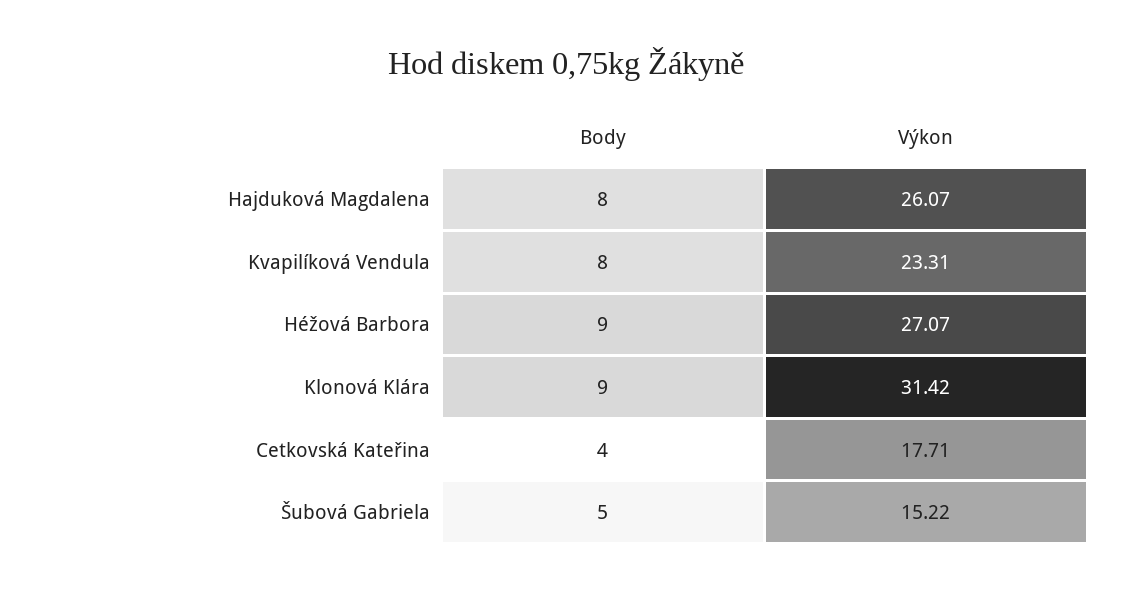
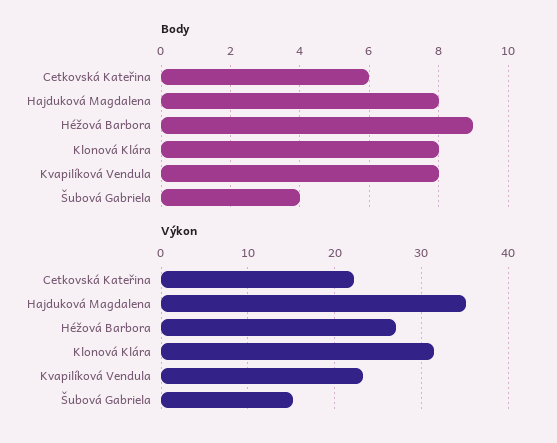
  {
    "Body": {
      "Hajduková Magdalena": 8,
      "Kvapilíková Vendula": 8,
      "Héžová Barbora": 9,
-     "Klonová Klára": 9,
+     "Klonová Klára": 8,
-     "Cetkovská Kateřina": 4,
+     "Cetkovská Kateřina": 6,
-     "Šubová Gabriela": 5
+     "Šubová Gabriela": 4
    },
    "Výkon": {
-     "Hajduková Magdalena": 26.07,
+     "Hajduková Magdalena": 35,
      "Kvapilíková Vendula": 23.31,
      "Héžová Barbora": 27.07,
      "Klonová Klára": 31.42,
-     "Cetkovská Kateřina": 17.71,
+     "Cetkovská Kateřina": 22,
      "Šubová Gabriela": 15.22
    }
  }

